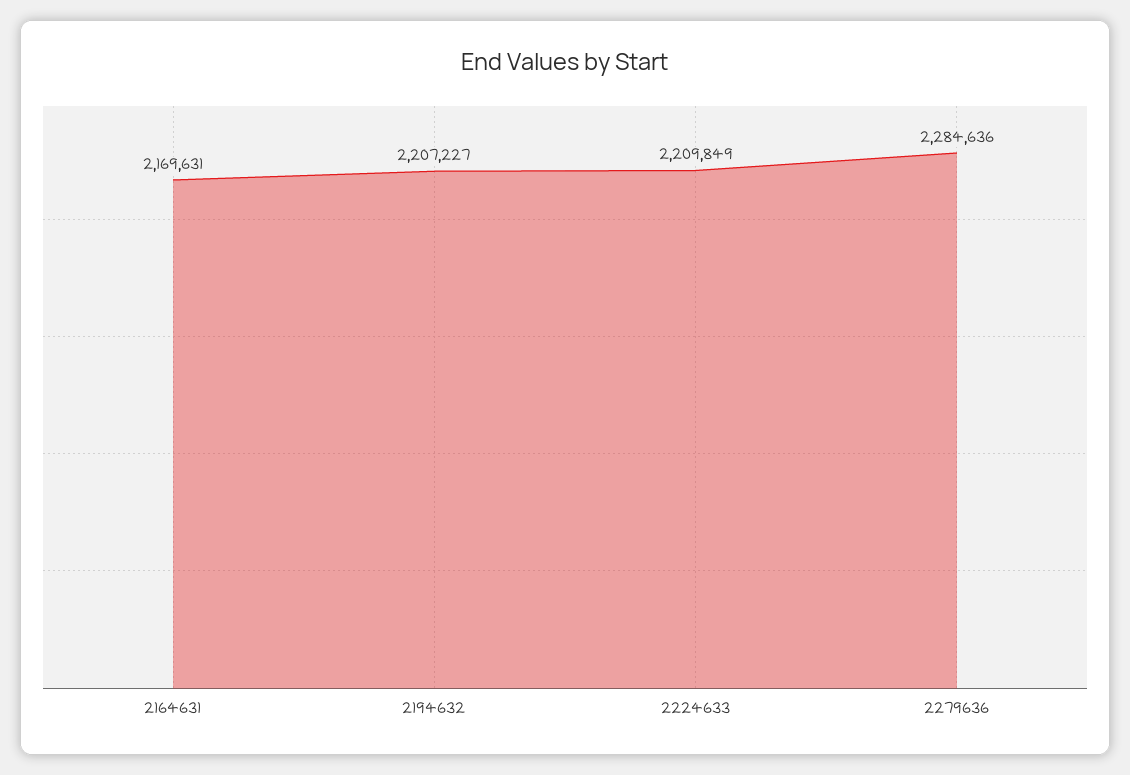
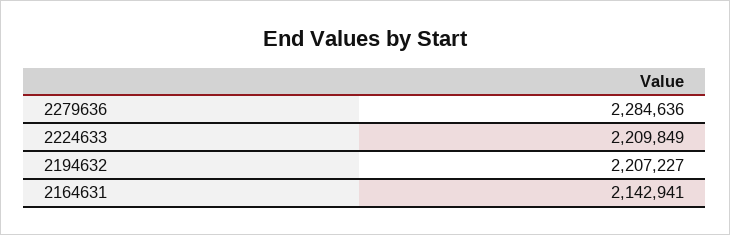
  {
-   "2164631": 2169631,
+   "2164631": 2142941,
    "2194632": 2207227,
    "2224633": 2209849,
    "2279636": 2284636
  }

